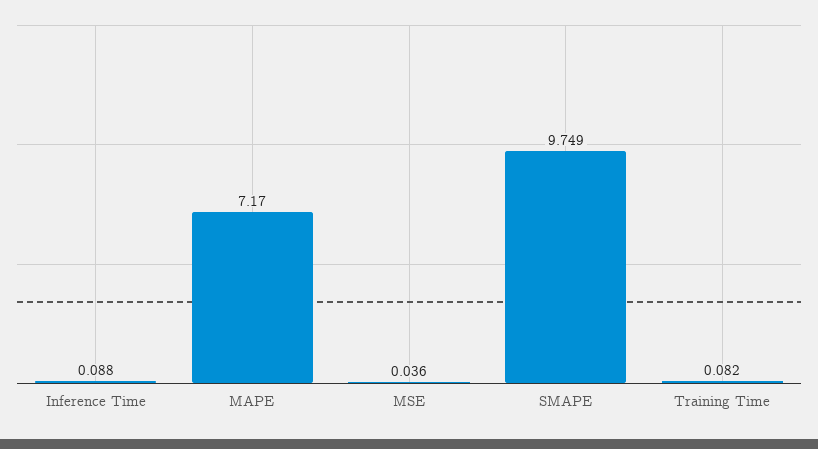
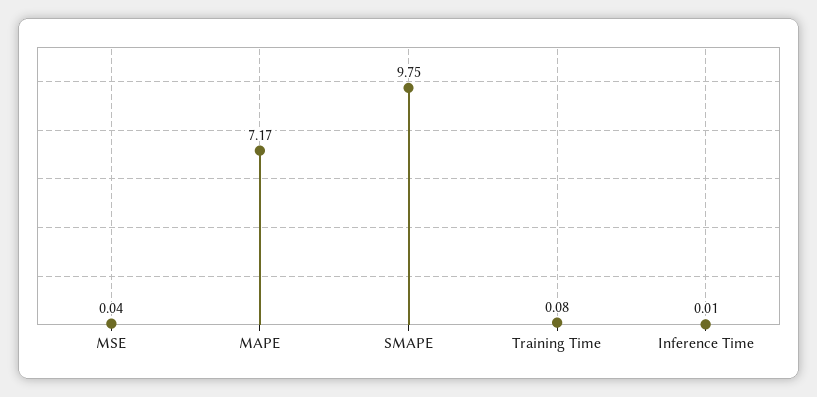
  {
-   "Inference Time": 0.088,
+   "Inference Time": 0.01,
    "MAPE": 7.17,
    "MSE": 0.036,
    "SMAPE": 9.749,
    "Training Time": 0.082
  }

